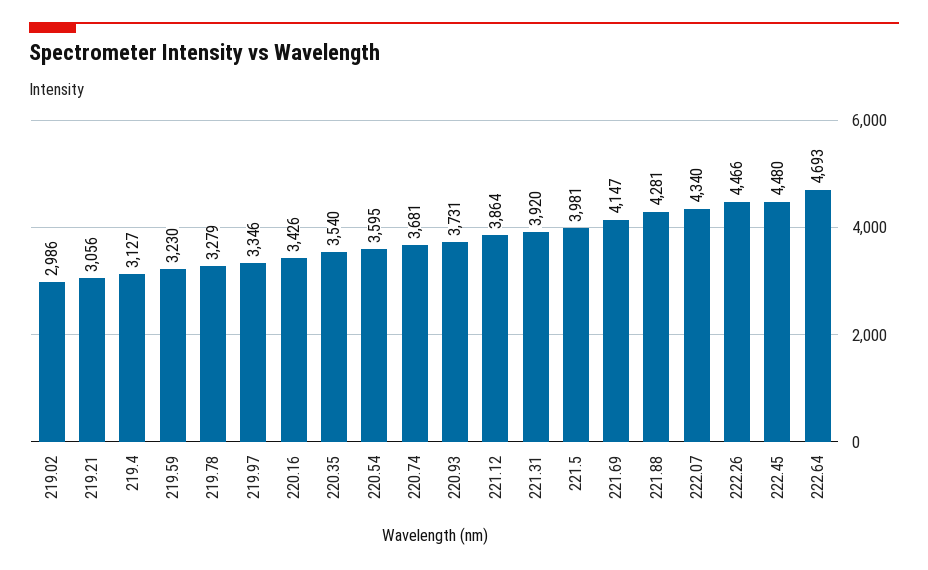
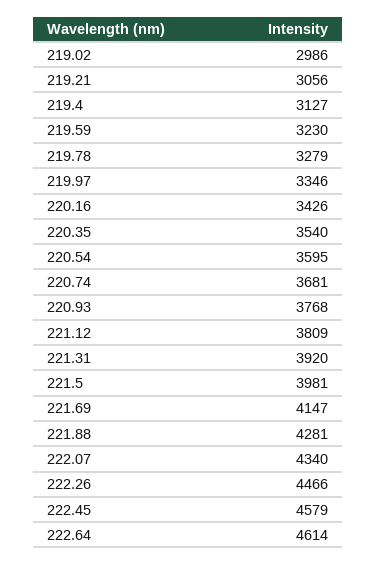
  {
    "219.02": 2986,
    "219.21": 3056,
    "219.4": 3127,
    "219.59": 3230,
    "219.78": 3279,
    "219.97": 3346,
    "220.16": 3426,
    "220.35": 3540,
    "220.54": 3595,
    "220.74": 3681,
-   "220.93": 3731,
+   "220.93": 3768,
-   "221.12": 3864,
+   "221.12": 3809,
    "221.31": 3920,
    "221.5": 3981,
    "221.69": 4147,
    "221.88": 4281,
    "222.07": 4340,
    "222.26": 4466,
-   "222.45": 4480,
+   "222.45": 4579,
-   "222.64": 4693
+   "222.64": 4614
  }

